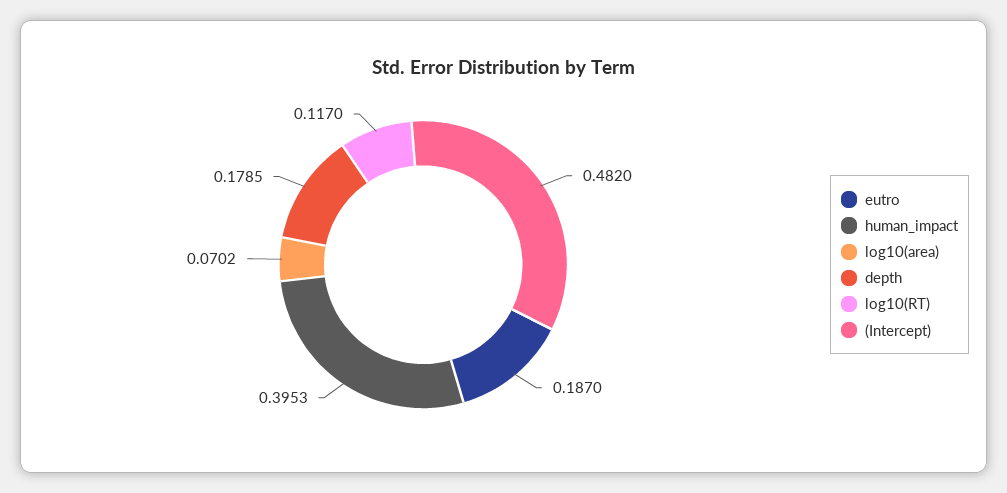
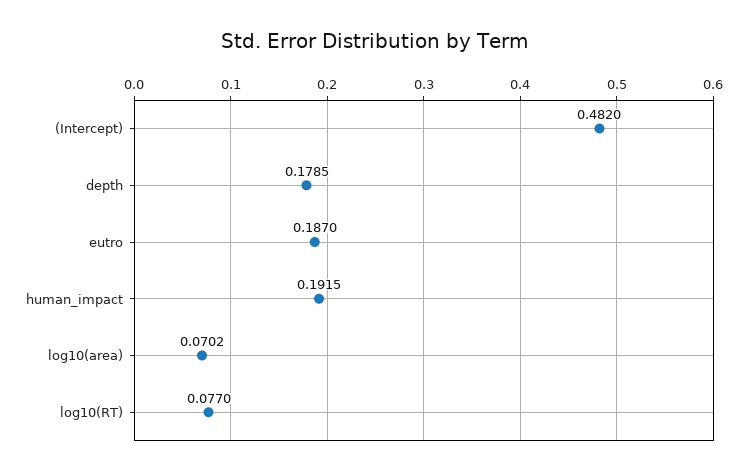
  {
    "eutro": 0.187,
-   "human_impact": 0.3953,
+   "human_impact": 0.1915,
    "log10(area)": 0.0702,
    "depth": 0.1785,
-   "log10(RT)": 0.117,
+   "log10(RT)": 0.077,
    "(Intercept)": 0.482
  }

